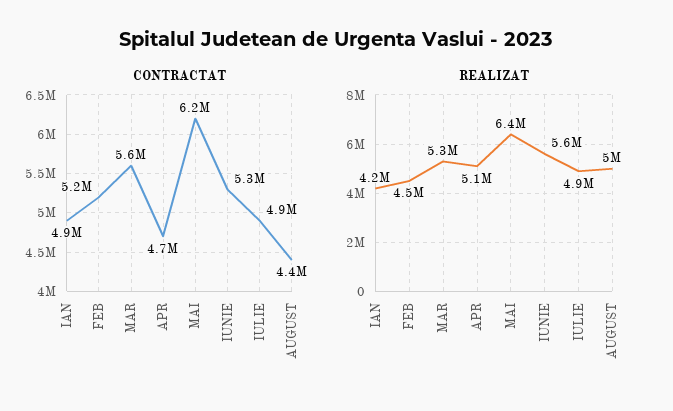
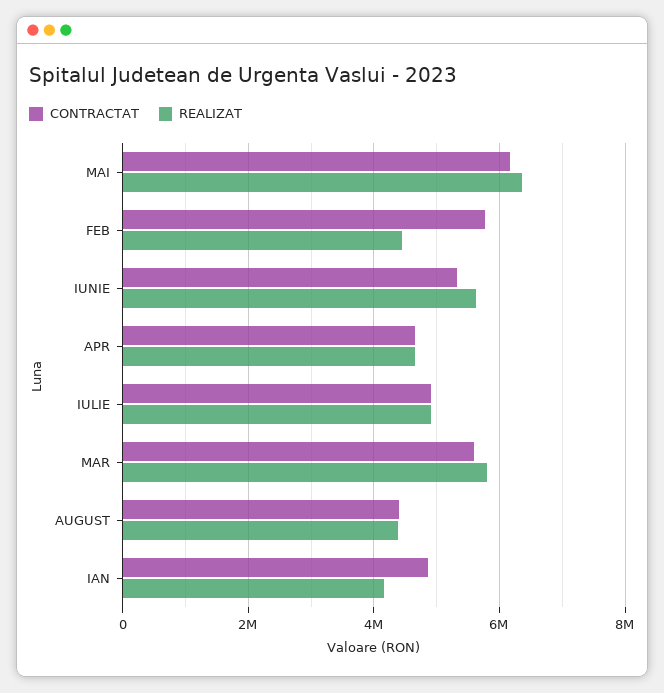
  {
    "CONTRACTAT": {
      "IAN": 4900000,
-     "FEB": 5200000,
+     "FEB": 5800000,
      "MAR": 5600000,
      "APR": 4700000,
      "MAI": 6200000,
      "IUNIE": 5300000,
      "IULIE": 4900000,
      "AUGUST": 4400000
    },
    "REALIZAT": {
      "IAN": 4200000,
      "FEB": 4500000,
-     "MAR": 5300000,
+     "MAR": 5800000,
-     "APR": 5100000,
+     "APR": 4600000,
      "MAI": 6400000,
      "IUNIE": 5600000,
      "IULIE": 4900000,
-     "AUGUST": 5000000
+     "AUGUST": 4400000
    }
  }

